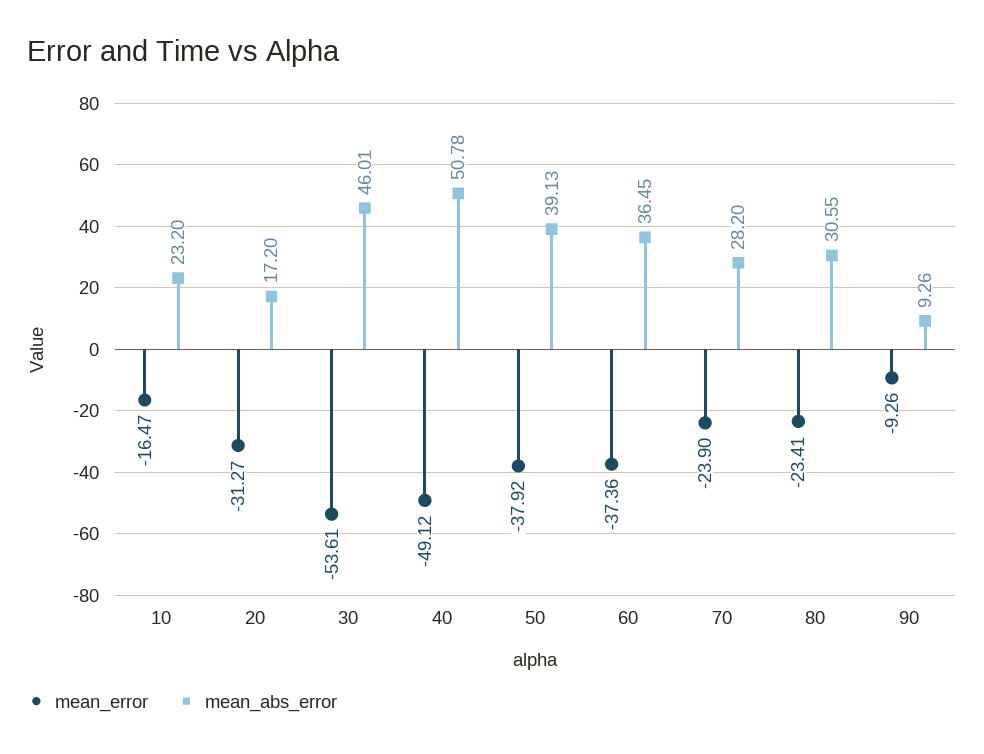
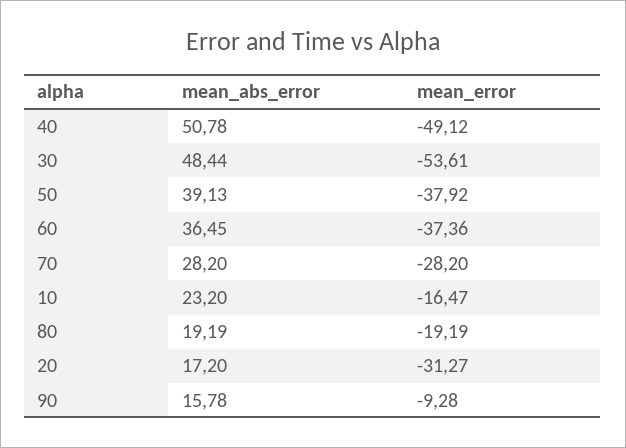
  {
    "mean_error": {
      "10": -16.47,
      "20": -31.27,
      "30": -53.61,
      "40": -49.12,
      "50": -37.92,
      "60": -37.36,
-     "70": -23.9,
+     "70": -28.2,
-     "80": -23.41,
+     "80": -19.19,
-     "90": -9.26
+     "90": -9.28
    },
    "mean_abs_error": {
      "10": 23.2,
      "20": 17.2,
-     "30": 46.01,
+     "30": 48.44,
      "40": 50.78,
      "50": 39.13,
      "60": 36.45,
      "70": 28.2,
-     "80": 30.55,
+     "80": 19.19,
-     "90": 9.26
+     "90": 15.78
    }
  }

